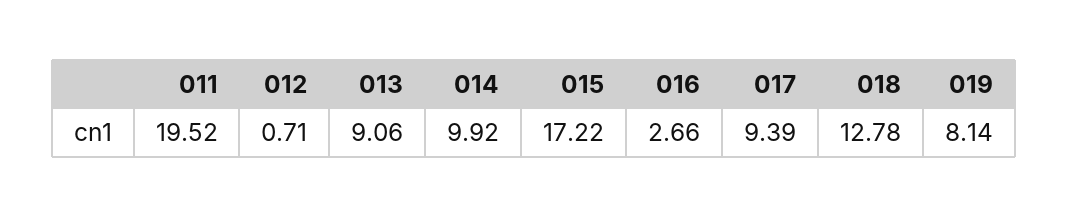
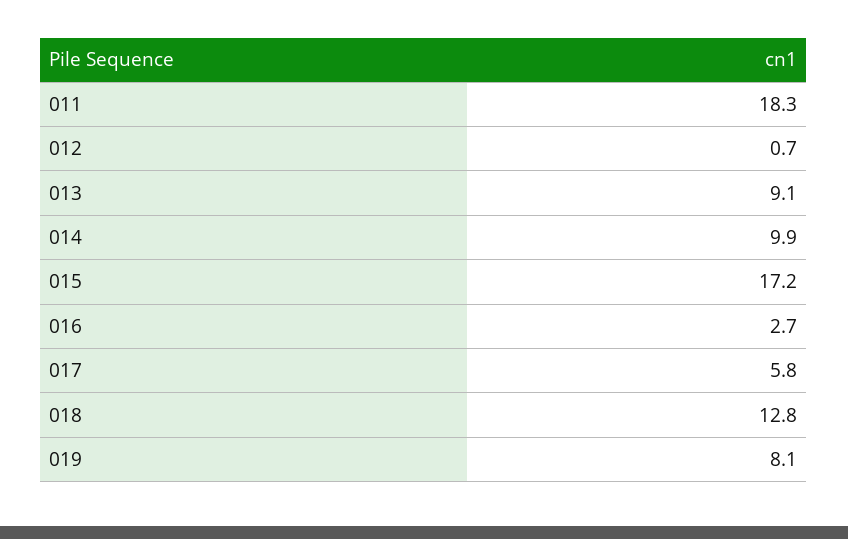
  {
-   "011": 19.52,
+   "011": 18.3,
    "012": 0.71,
    "013": 9.06,
    "014": 9.92,
    "015": 17.22,
    "016": 2.66,
-   "017": 9.39,
+   "017": 5.8,
    "018": 12.78,
    "019": 8.14
  }

